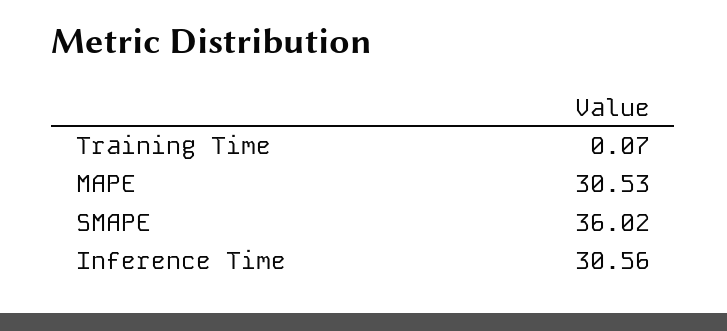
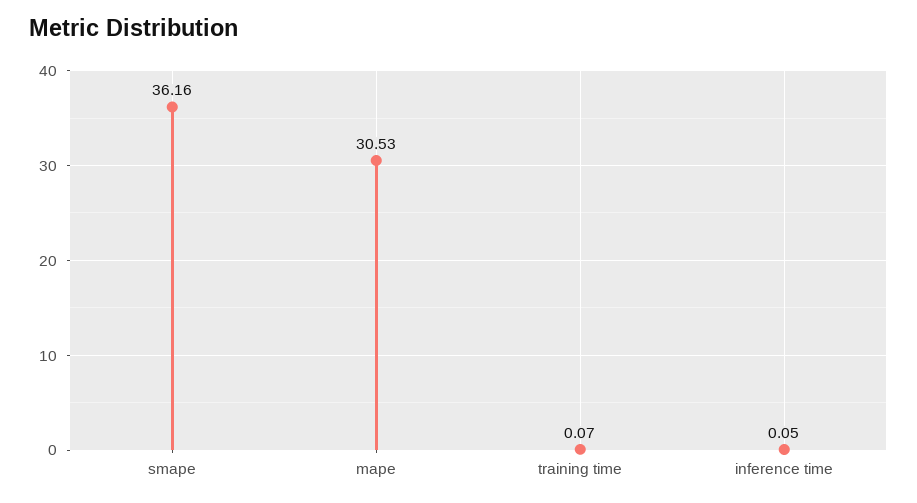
  {
    "Training Time": 0.07,
    "MAPE": 30.53,
-   "SMAPE": 36.02,
+   "SMAPE": 36.16,
-   "Inference Time": 30.56
+   "Inference Time": 0.05
  }

